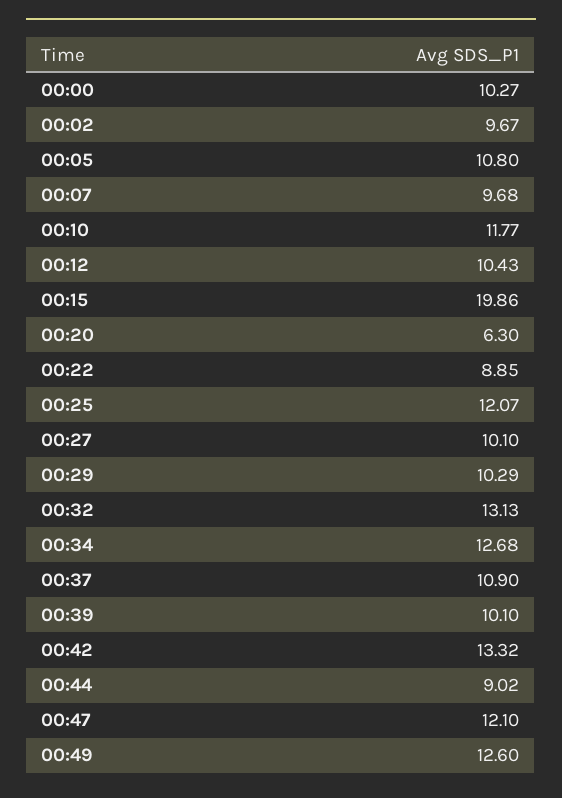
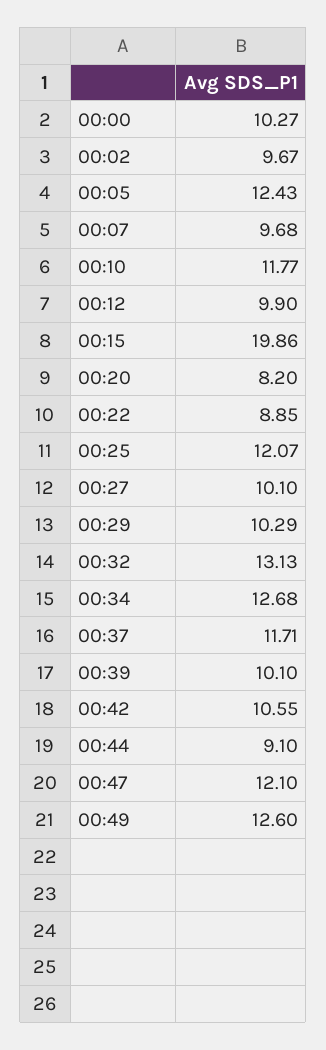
  {
    "00:00": 10.27,
    "00:02": 9.67,
-   "00:05": 10.8,
+   "00:05": 12.43,
    "00:07": 9.68,
    "00:10": 11.77,
-   "00:12": 10.43,
+   "00:12": 9.9,
    "00:15": 19.86,
-   "00:20": 6.3,
+   "00:20": 8.2,
    "00:22": 8.85,
    "00:25": 12.07,
    "00:27": 10.1,
    "00:29": 10.29,
    "00:32": 13.13,
    "00:34": 12.68,
-   "00:37": 10.9,
+   "00:37": 11.71,
    "00:39": 10.1,
-   "00:42": 13.32,
+   "00:42": 10.55,
-   "00:44": 9.02,
+   "00:44": 9.1,
    "00:47": 12.1,
    "00:49": 12.6
  }

